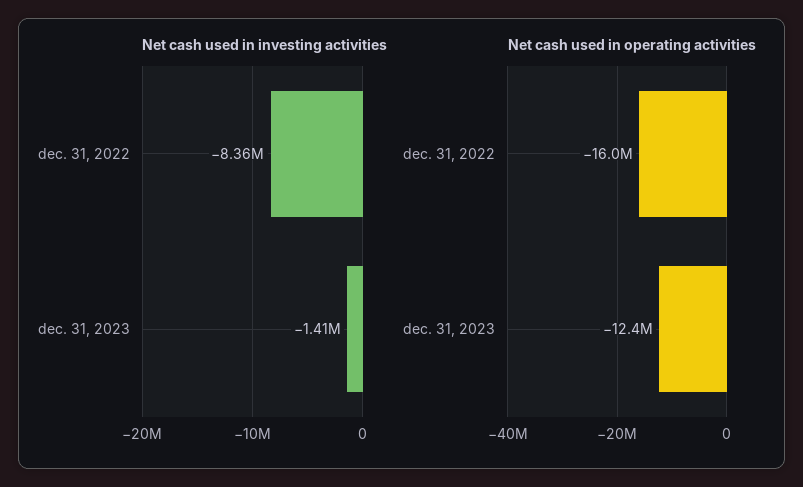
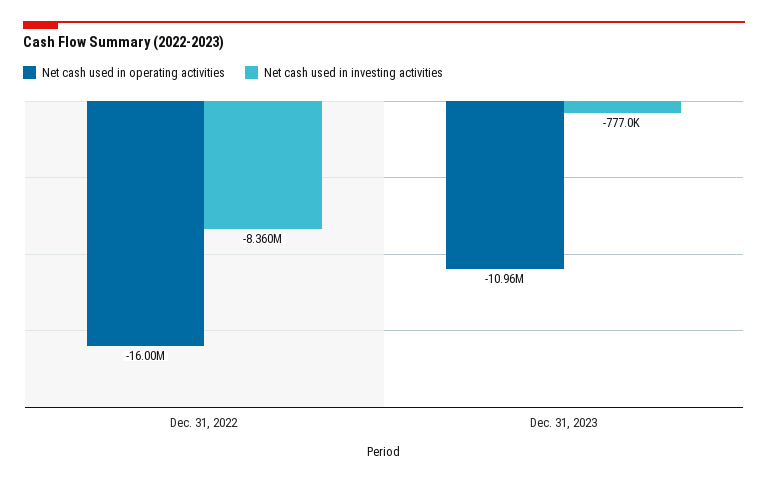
  {
    "Net cash used in investing activities": {
      "dec. 31, 2022": -8360000,
-     "dec. 31, 2023": -1410000
+     "dec. 31, 2023": -777000
    },
    "Net cash used in operating activities": {
      "dec. 31, 2022": -16000000,
-     "dec. 31, 2023": -12400000
+     "dec. 31, 2023": -10960000
    }
  }

